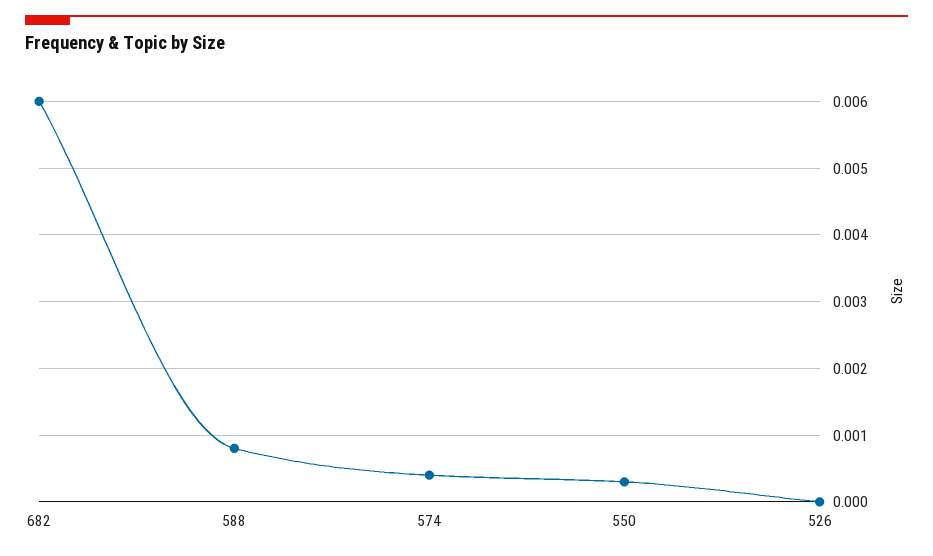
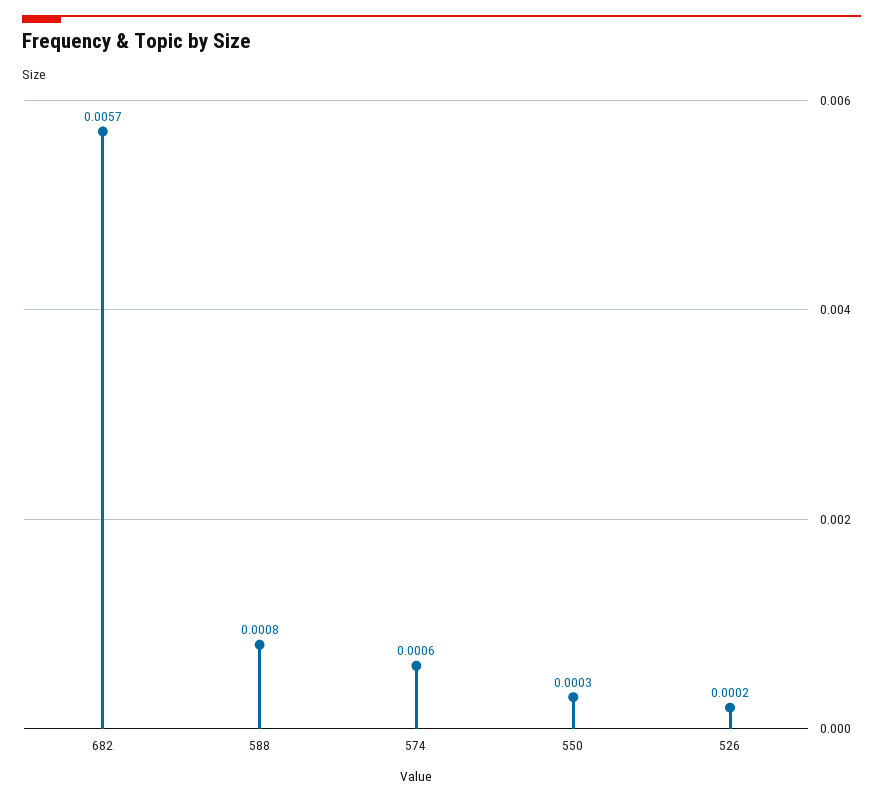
  {
-   "682": 0.006,
+   "682": 0.0057,
    "588": 0.0008,
-   "574": 0.0004,
+   "574": 0.0006,
    "550": 0.0003,
-   "526": 0
+   "526": 0.0002
  }

